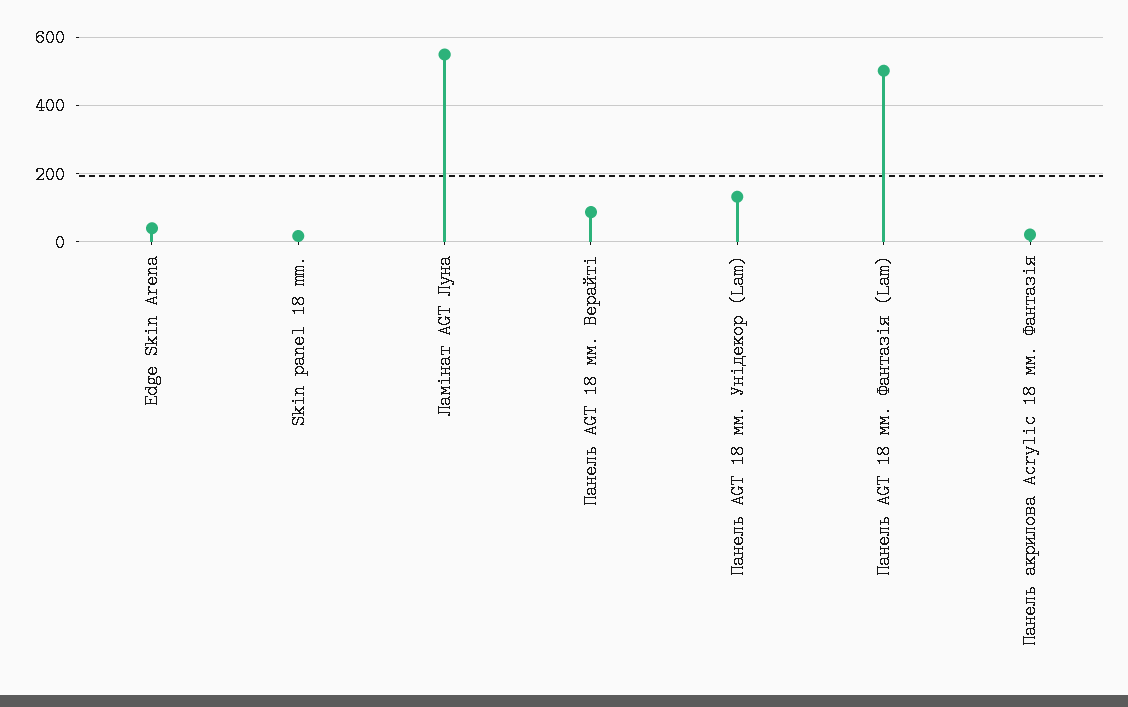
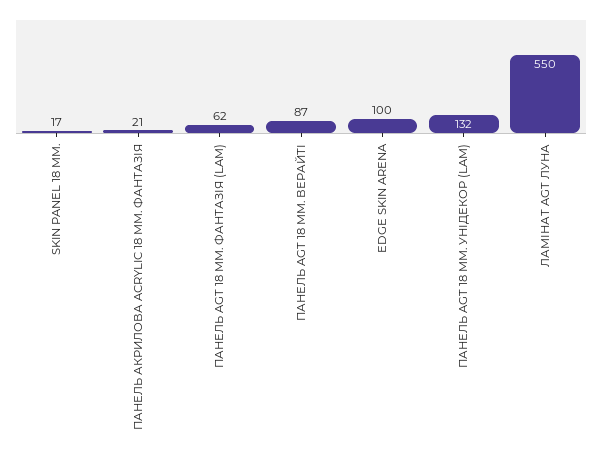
  {
-   "Edge Skin Arena": 40,
+   "Edge Skin Arena": 100,
    "Skin panel 18 mm.": 17,
    "Ламінат AGT Луна": 550,
    "Панель AGT 18 мм. Верайті": 87,
    "Панель AGT 18 мм. Унідекор (Lam)": 132,
-   "Панель AGT 18 мм. Фантазія (Lam)": 500,
+   "Панель AGT 18 мм. Фантазія (Lam)": 62,
    "Панель акрилова Acrylic 18 мм. Фантазія": 21
  }

